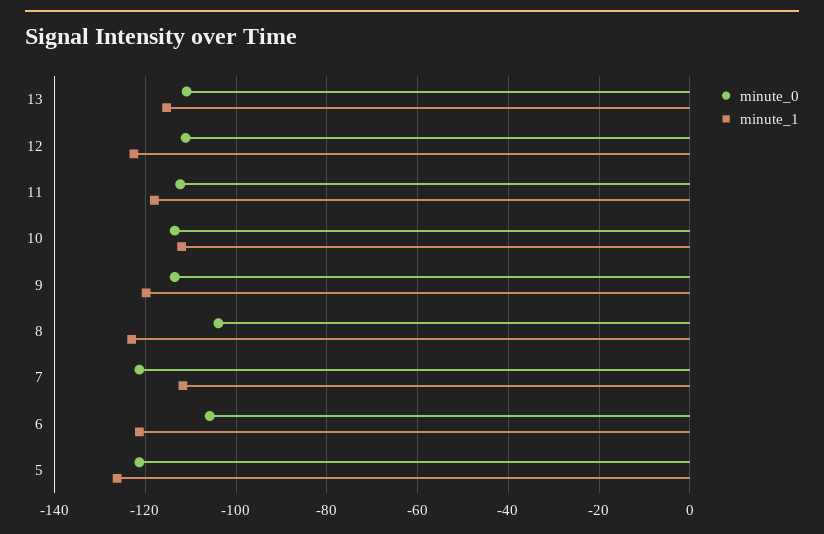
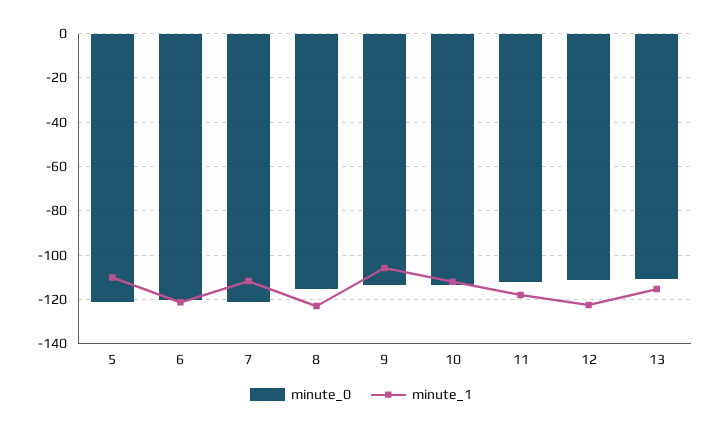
  {
    "minute_0": {
      "13": -110,
      "12": -112,
      "11": -112,
      "10": -114,
      "9": -114,
-     "8": -104,
+     "8": -115,
      "7": -122,
-     "6": -106,
+     "6": -120,
      "5": -122
    },
    "minute_1": {
      "13": -116,
      "12": -122,
      "11": -118,
      "10": -112,
-     "9": -120,
+     "9": -105,
      "8": -124,
      "7": -112,
      "6": -122,
-     "5": -126
+     "5": -110
    }
  }

